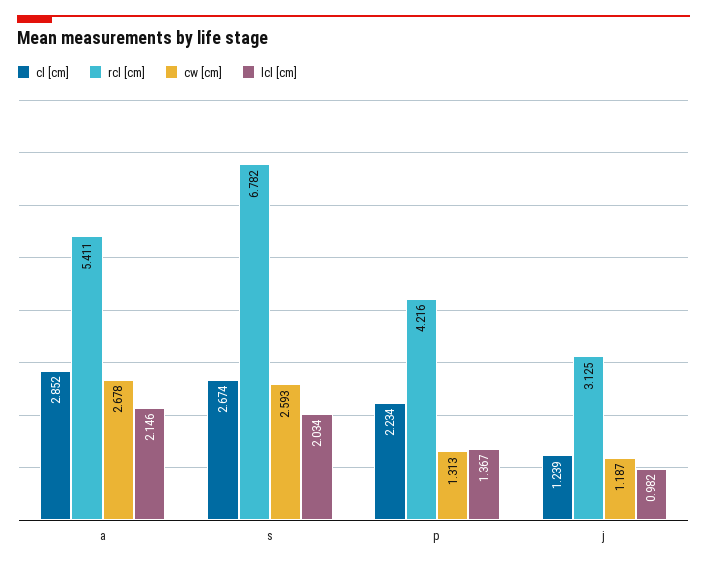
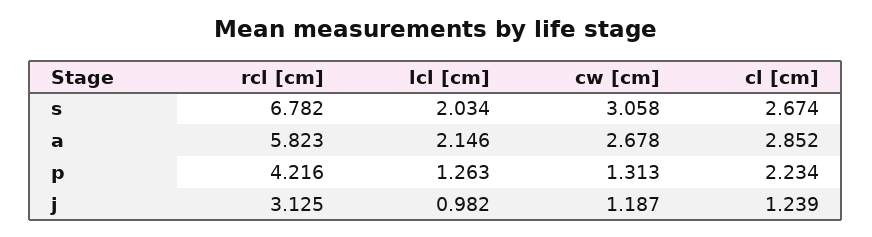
  {
    "cl [cm]": {
      "a": 2.852,
      "s": 2.674,
      "p": 2.234,
      "j": 1.239
    },
    "rcl [cm]": {
-     "a": 5.411,
+     "a": 5.823,
      "s": 6.782,
      "p": 4.216,
      "j": 3.125
    },
    "cw [cm]": {
      "a": 2.678,
-     "s": 2.593,
+     "s": 3.058,
      "p": 1.313,
      "j": 1.187
    },
    "lcl [cm]": {
      "a": 2.146,
      "s": 2.034,
-     "p": 1.367,
+     "p": 1.263,
      "j": 0.982
    }
  }

